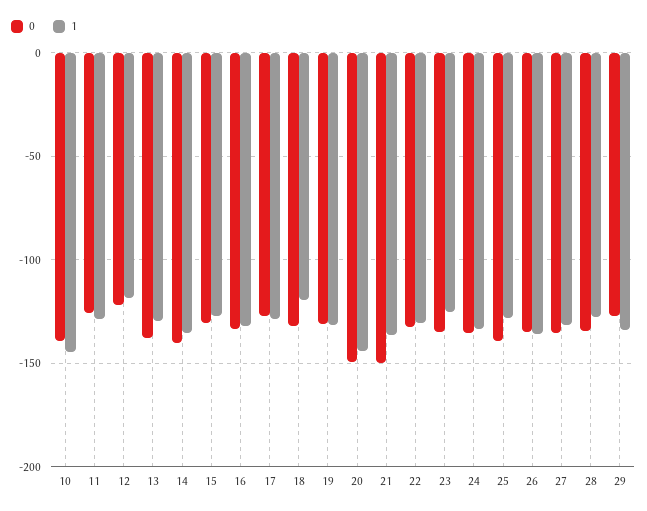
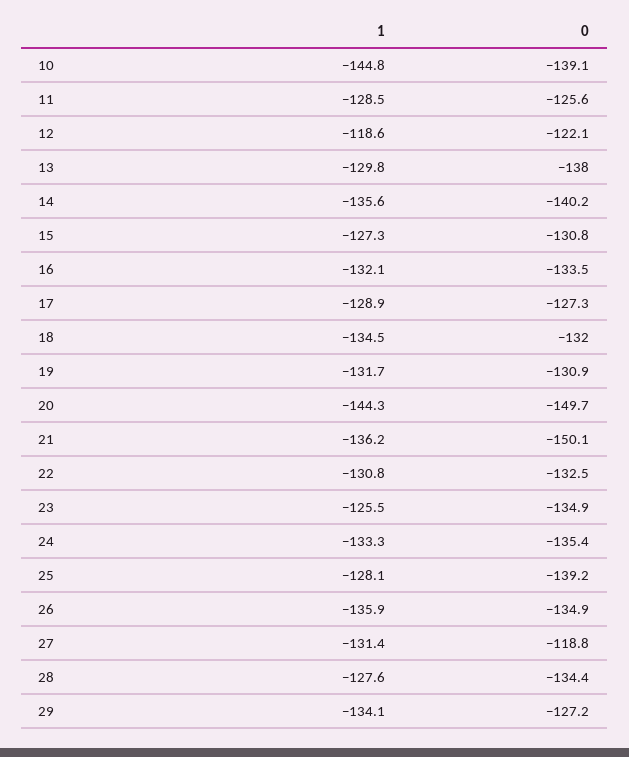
  {
    "0": {
      "10": -139.1,
      "11": -125.6,
      "12": -122.1,
      "13": -138,
      "14": -140.2,
      "15": -130.8,
      "16": -133.5,
      "17": -127.3,
      "18": -132,
      "19": -130.9,
      "20": -149.7,
      "21": -150.1,
      "22": -132.5,
      "23": -134.9,
      "24": -135.4,
      "25": -139.2,
      "26": -134.9,
-     "27": -135,
+     "27": -118.8,
      "28": -134.4,
      "29": -127.2
    },
    "1": {
      "10": -144.8,
      "11": -128.5,
      "12": -118.6,
      "13": -129.8,
      "14": -135.6,
      "15": -127.3,
      "16": -132.1,
      "17": -128.9,
-     "18": -120,
+     "18": -134.5,
      "19": -131.7,
      "20": -144.3,
      "21": -136.2,
      "22": -130.8,
      "23": -125.5,
      "24": -133.3,
      "25": -128.1,
      "26": -135.9,
      "27": -131.4,
      "28": -127.6,
      "29": -134.1
    }
  }

